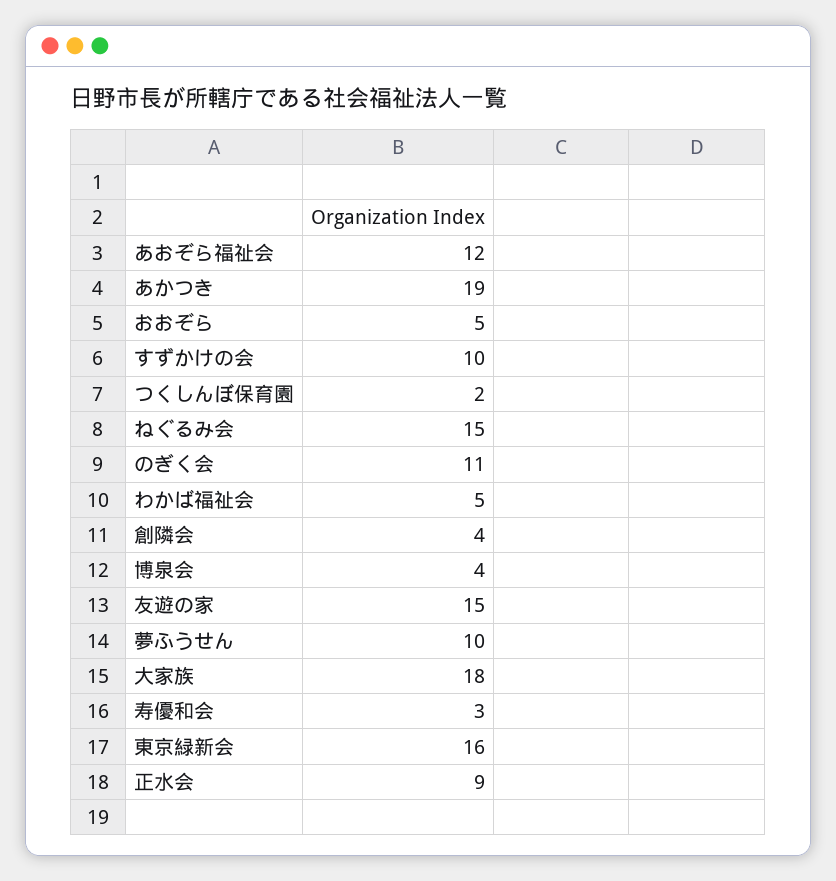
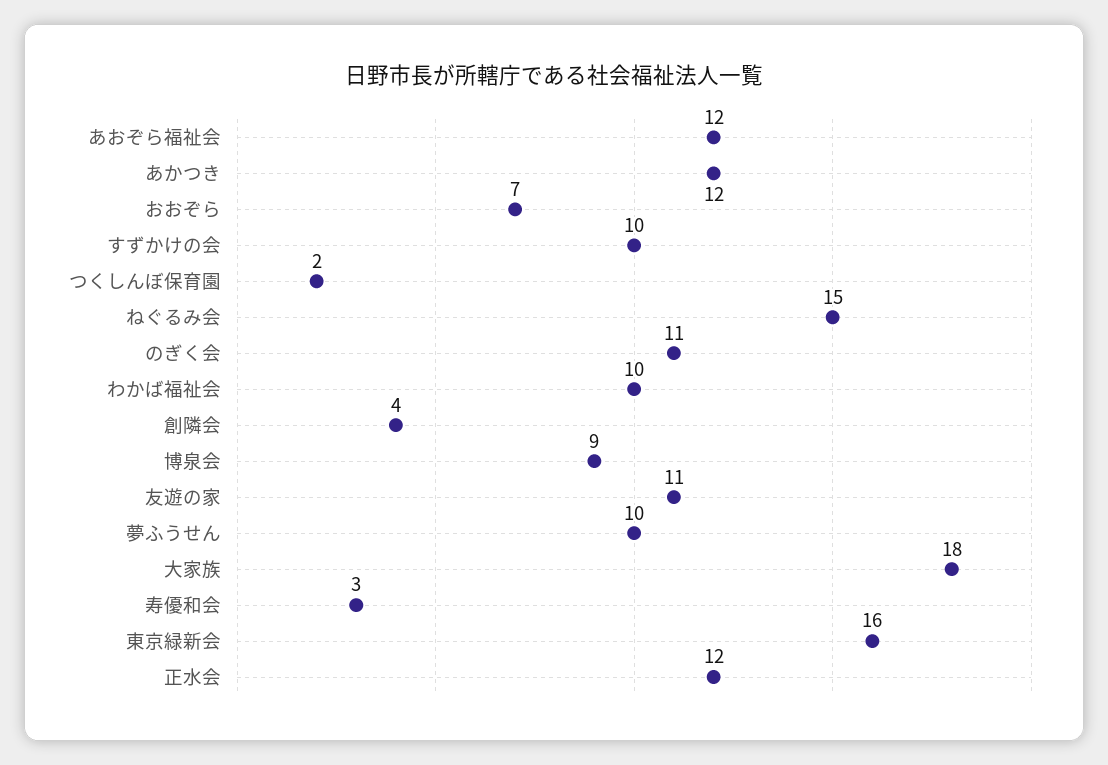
  {
    "あおぞら福祉会": 12,
-   "あかつき": 19,
+   "あかつき": 12,
-   "おおぞら": 5,
+   "おおぞら": 7,
    "すずかけの会": 10,
    "つくしんぼ保育園": 2,
    "ねぐるみ会": 15,
    "のぎく会": 11,
-   "わかば福祉会": 5,
+   "わかば福祉会": 10,
    "創隣会": 4,
-   "博泉会": 4,
+   "博泉会": 9,
-   "友遊の家": 15,
+   "友遊の家": 11,
    "夢ふうせん": 10,
    "大家族": 18,
    "寿優和会": 3,
    "東京緑新会": 16,
-   "正水会": 9
+   "正水会": 12
  }

